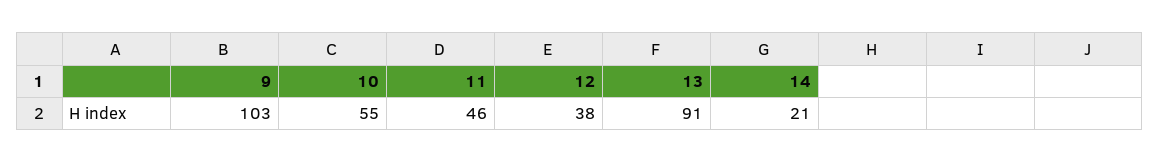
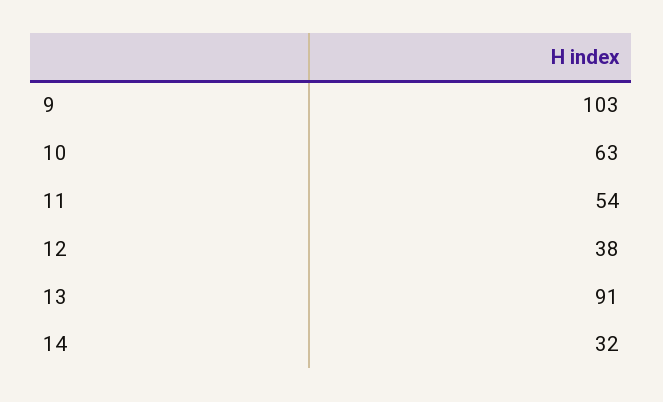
  {
    "9": 103,
-   "10": 55,
+   "10": 63,
-   "11": 46,
+   "11": 54,
    "12": 38,
    "13": 91,
-   "14": 21
+   "14": 32
  }

